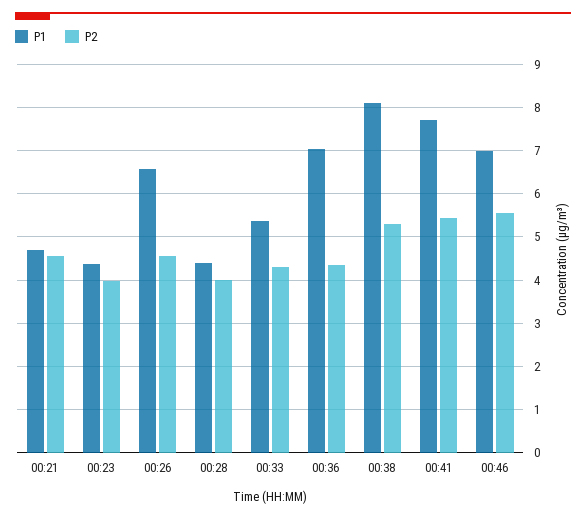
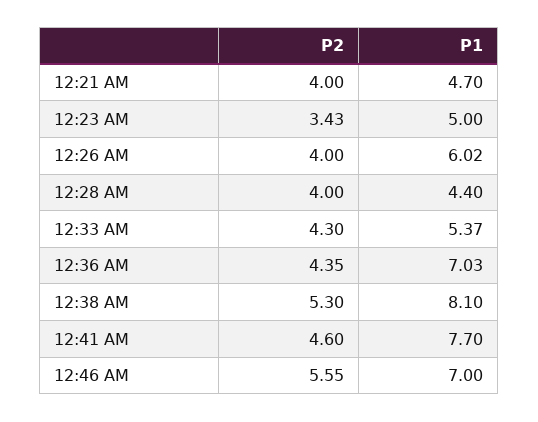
  {
    "P1": {
      "00:21": 4.7,
-     "00:23": 4.4,
+     "00:23": 5,
-     "00:26": 6.6,
+     "00:26": 6.02,
      "00:28": 4.4,
      "00:33": 5.37,
      "00:36": 7.03,
      "00:38": 8.1,
      "00:41": 7.7,
      "00:46": 7
    },
    "P2": {
-     "00:21": 4.6,
+     "00:21": 4,
-     "00:23": 4,
+     "00:23": 3.43,
-     "00:26": 4.6,
+     "00:26": 4,
      "00:28": 4,
      "00:33": 4.3,
      "00:36": 4.35,
      "00:38": 5.3,
-     "00:41": 5.4,
+     "00:41": 4.6,
      "00:46": 5.55
    }
  }

